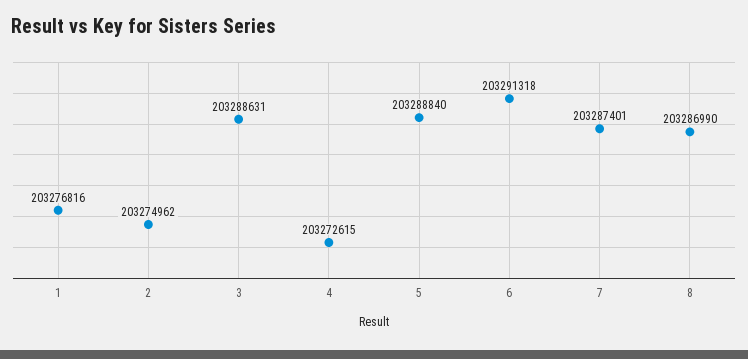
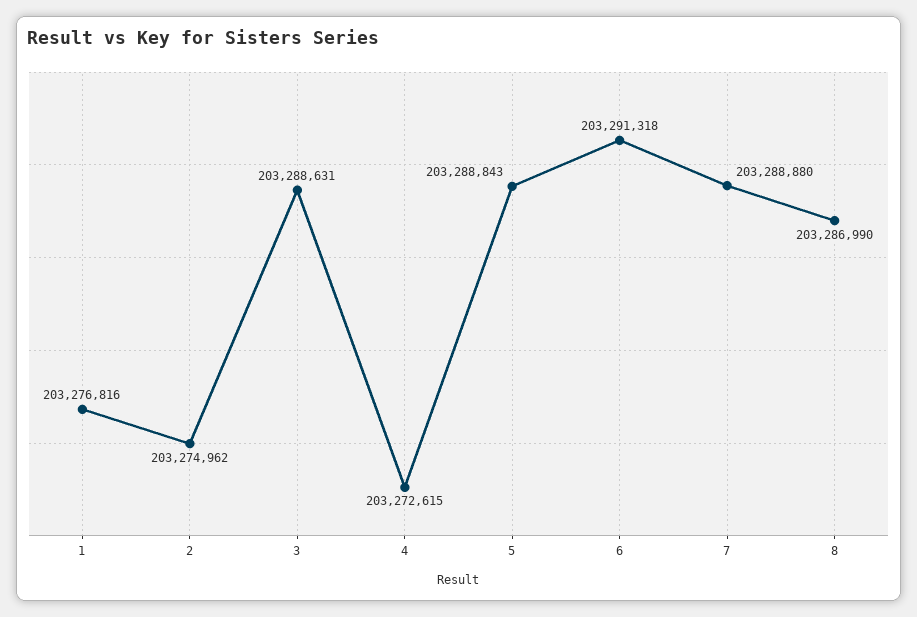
  {
    "1": 203276816,
    "2": 203274962,
    "3": 203288631,
    "4": 203272615,
-   "5": 203288840,
+   "5": 203288843,
    "6": 203291318,
-   "7": 203287401,
+   "7": 203288880,
    "8": 203286990
  }

